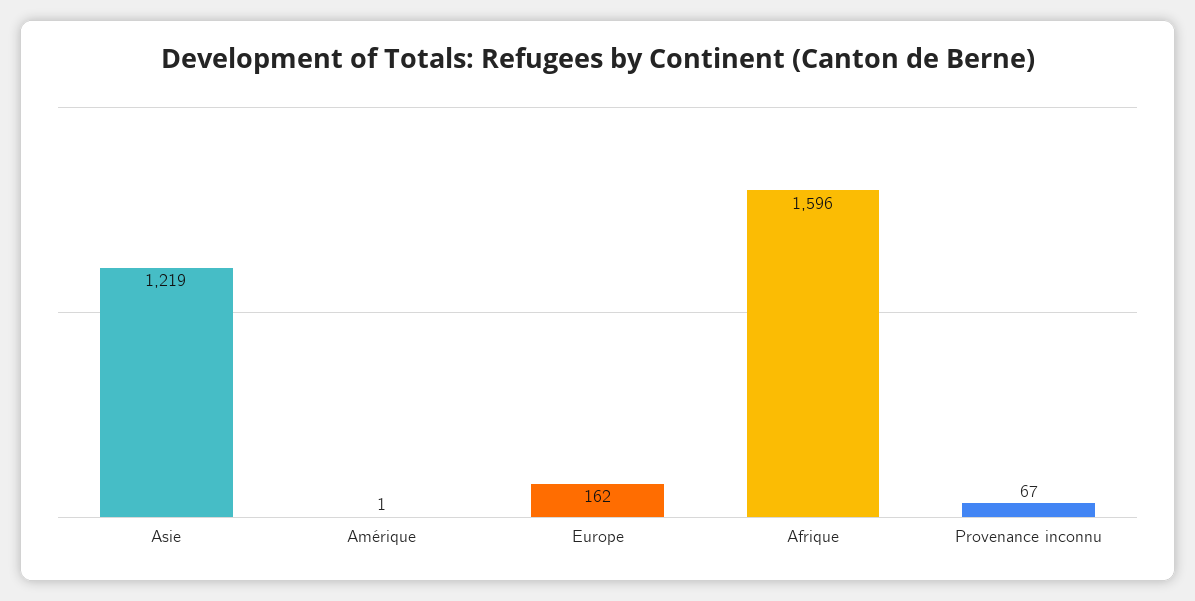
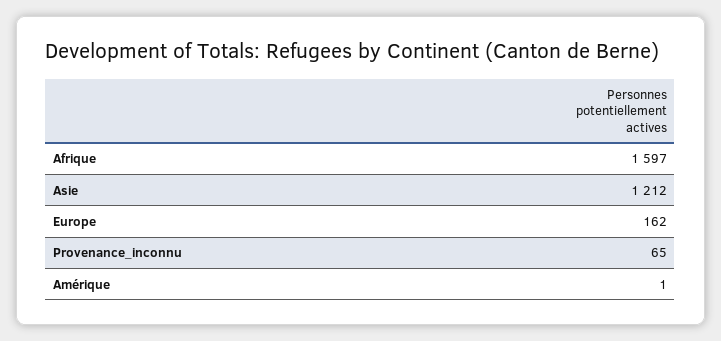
  {
-   "Asie": 1219,
+   "Asie": 1212,
    "Amérique": 1,
    "Europe": 162,
-   "Afrique": 1596,
+   "Afrique": 1597,
-   "Provenance inconnu": 67
+   "Provenance inconnu": 65
  }

